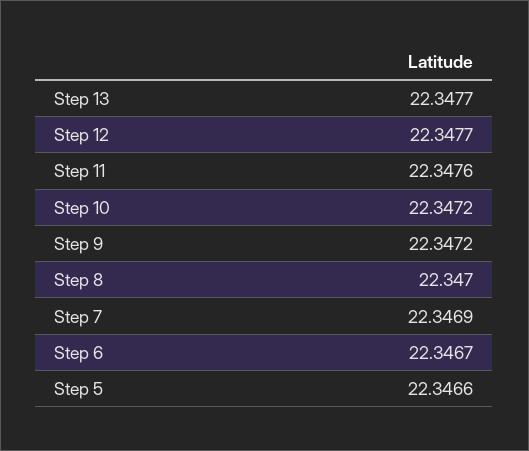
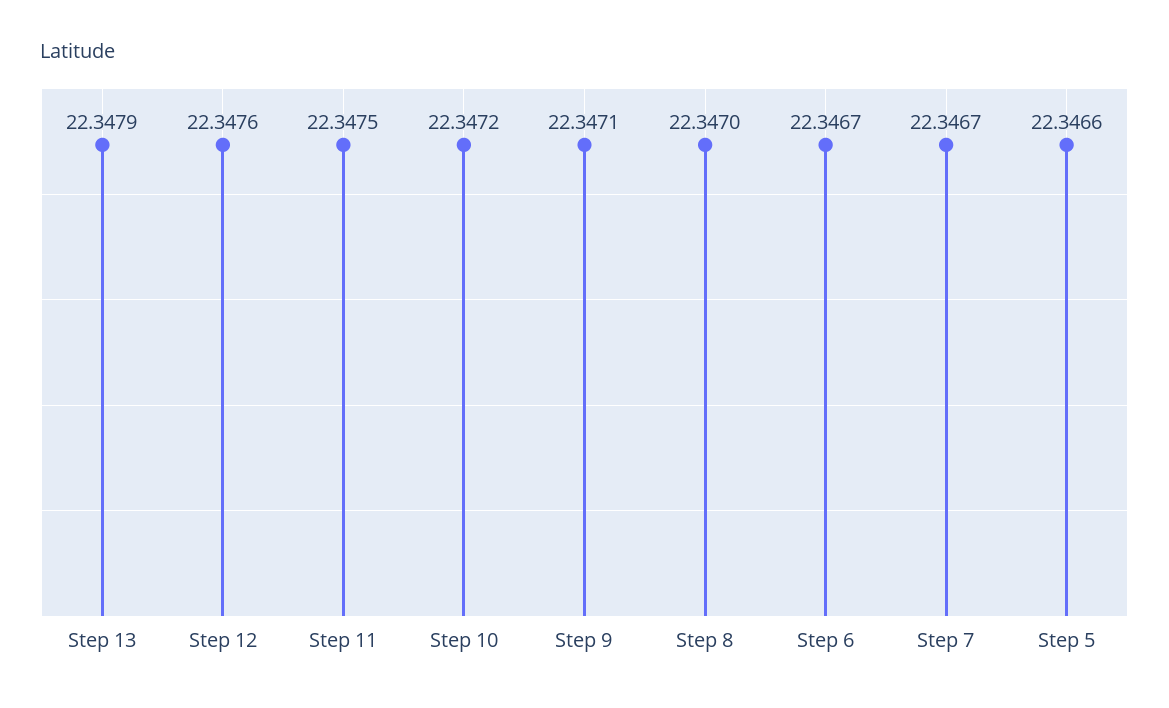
  {
-   "Step 13": 22.3477,
+   "Step 13": 22.3479,
-   "Step 12": 22.3477,
+   "Step 12": 22.3476,
-   "Step 11": 22.3476,
+   "Step 11": 22.3475,
    "Step 10": 22.3472,
-   "Step 9": 22.3472,
+   "Step 9": 22.3471,
    "Step 8": 22.347,
-   "Step 7": 22.3469,
+   "Step 7": 22.3467,
    "Step 6": 22.3467,
    "Step 5": 22.3466
  }

